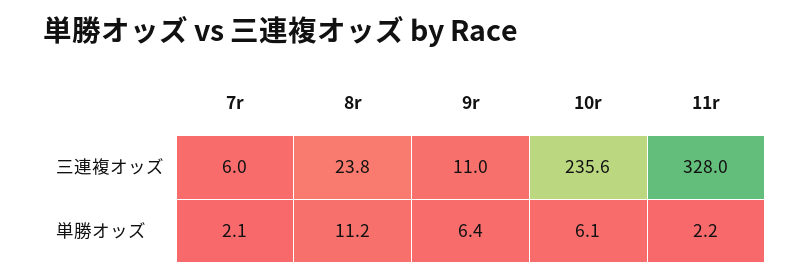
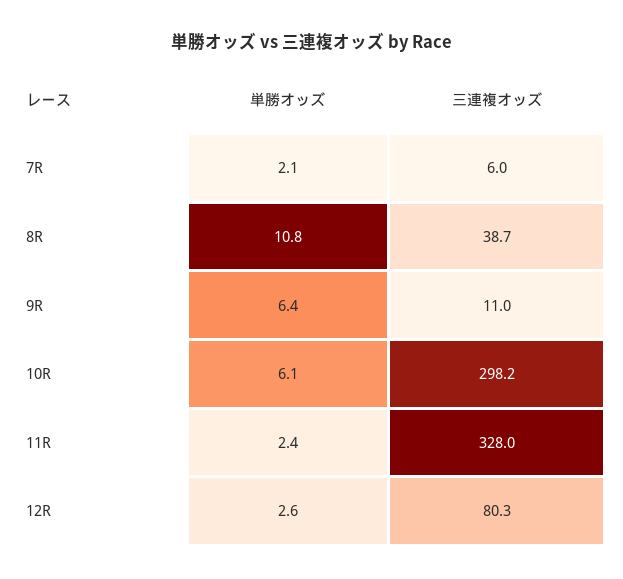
  {
    "7r": {
      "三連複オッズ": 6,
      "単勝オッズ": 2.1
    },
    "8r": {
-     "三連複オッズ": 23.8,
+     "三連複オッズ": 38.7,
-     "単勝オッズ": 11.2
+     "単勝オッズ": 10.8
    },
    "9r": {
      "三連複オッズ": 11,
      "単勝オッズ": 6.4
    },
    "10r": {
-     "三連複オッズ": 235.6,
+     "三連複オッズ": 298.2,
      "単勝オッズ": 6.1
    },
    "11r": {
      "三連複オッズ": 328,
-     "単勝オッズ": 2.2
+     "単勝オッズ": 2.4
-   }
+   },
+   "12R": {
+     "単勝オッズ": 2.6,
+     "三連複オッズ": 80.3
+   }
  }

